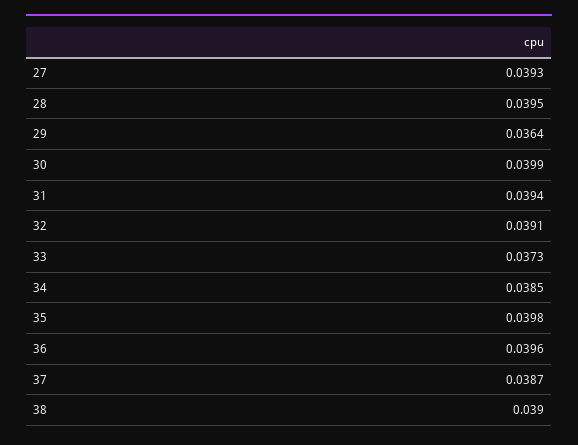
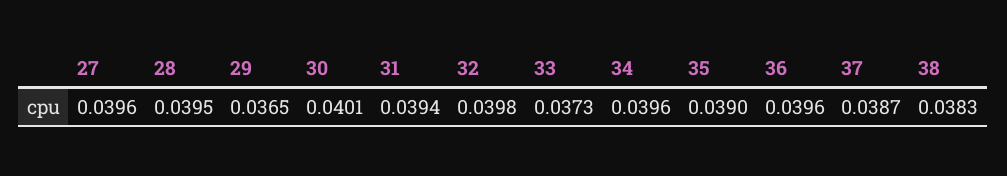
  {
-   "27": 0.0393,
+   "27": 0.0396,
    "28": 0.0395,
-   "29": 0.0364,
+   "29": 0.0365,
-   "30": 0.0399,
+   "30": 0.0401,
    "31": 0.0394,
-   "32": 0.0391,
+   "32": 0.0398,
    "33": 0.0373,
-   "34": 0.0385,
+   "34": 0.0396,
-   "35": 0.0398,
+   "35": 0.039,
    "36": 0.0396,
    "37": 0.0387,
-   "38": 0.039
+   "38": 0.0383
  }

